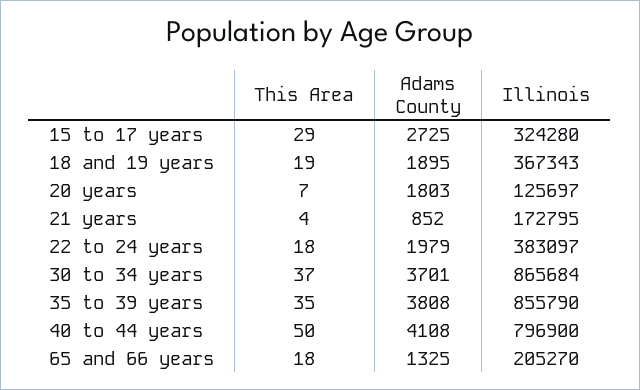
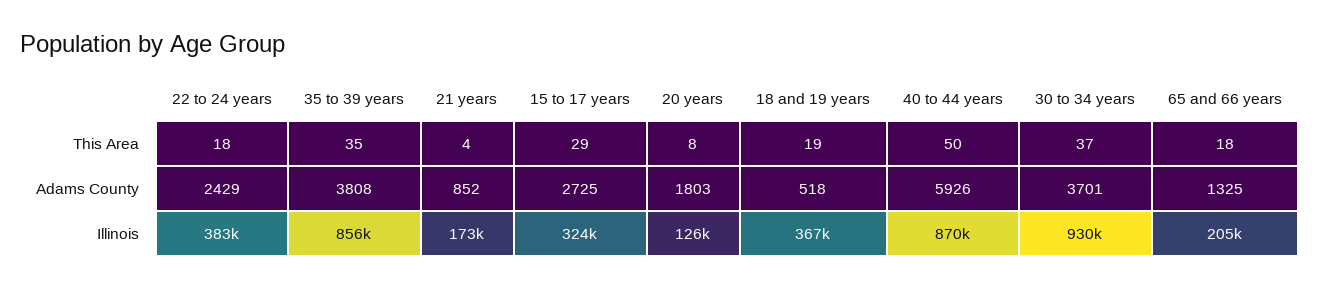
  {
    "This Area": {
      "15 to 17 years": 29,
      "18 and 19 years": 19,
-     "20 years": 7,
+     "20 years": 8,
      "21 years": 4,
      "22 to 24 years": 18,
      "30 to 34 years": 37,
      "35 to 39 years": 35,
      "40 to 44 years": 50,
      "65 and 66 years": 18
    },
    "Adams County": {
      "15 to 17 years": 2725,
-     "18 and 19 years": 1895,
+     "18 and 19 years": 518,
      "20 years": 1803,
      "21 years": 852,
-     "22 to 24 years": 1979,
+     "22 to 24 years": 2429,
      "30 to 34 years": 3701,
      "35 to 39 years": 3808,
-     "40 to 44 years": 4108,
+     "40 to 44 years": 5926,
      "65 and 66 years": 1325
    },
    "Illinois": {
      "15 to 17 years": 324280,
      "18 and 19 years": 367343,
      "20 years": 125697,
      "21 years": 172795,
      "22 to 24 years": 383097,
-     "30 to 34 years": 865684,
+     "30 to 34 years": 930000,
      "35 to 39 years": 855790,
-     "40 to 44 years": 796900,
+     "40 to 44 years": 870000,
      "65 and 66 years": 205270
    }
  }

